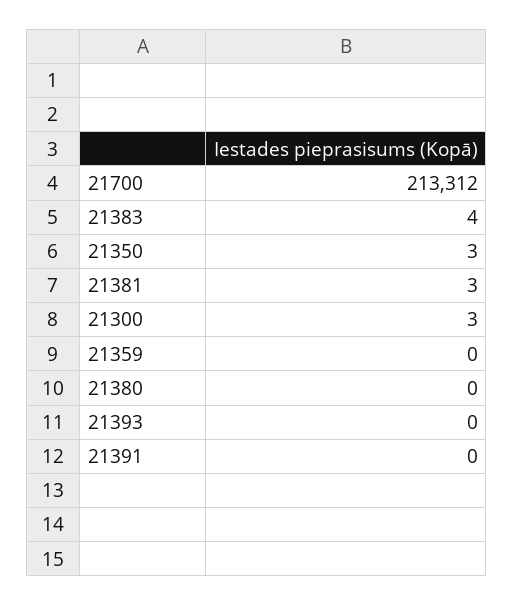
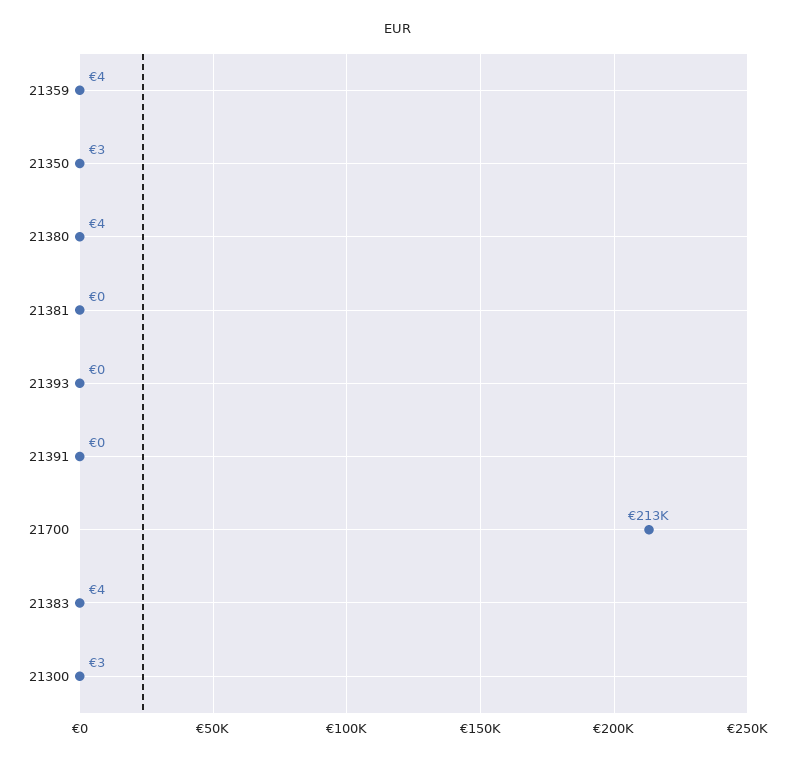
  {
    "21700": 213312,
    "21383": 4,
    "21350": 3,
-   "21381": 3,
+   "21381": 0,
    "21300": 3,
-   "21359": 0,
+   "21359": 4,
-   "21380": 0,
+   "21380": 4,
    "21393": 0,
    "21391": 0
  }

